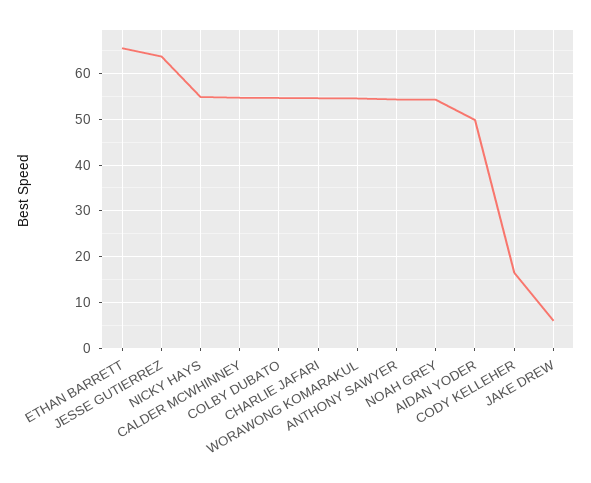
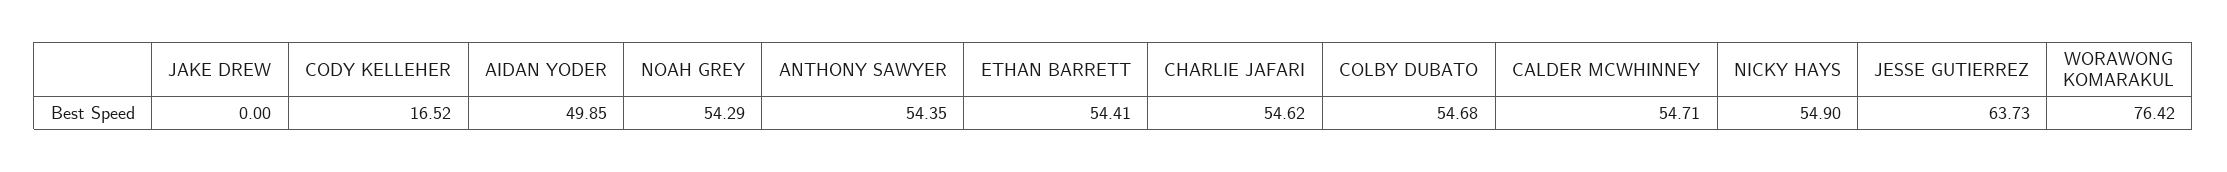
  {
-   "ETHAN BARRETT": 66,
+   "ETHAN BARRETT": 54.41,
    "JESSE GUTIERREZ": 63.73,
    "NICKY HAYS": 54.9,
    "CALDER MCWHINNEY": 54.71,
    "COLBY DUBATO": 54.68,
    "CHARLIE JAFARI": 54.62,
-   "WORAWONG KOMARAKUL": 54,
+   "WORAWONG KOMARAKUL": 76.42,
    "ANTHONY SAWYER": 54.35,
    "NOAH GREY": 54.29,
    "AIDAN YODER": 49.85,
    "CODY KELLEHER": 16.52,
-   "JAKE DREW": 6
+   "JAKE DREW": 0
  }

